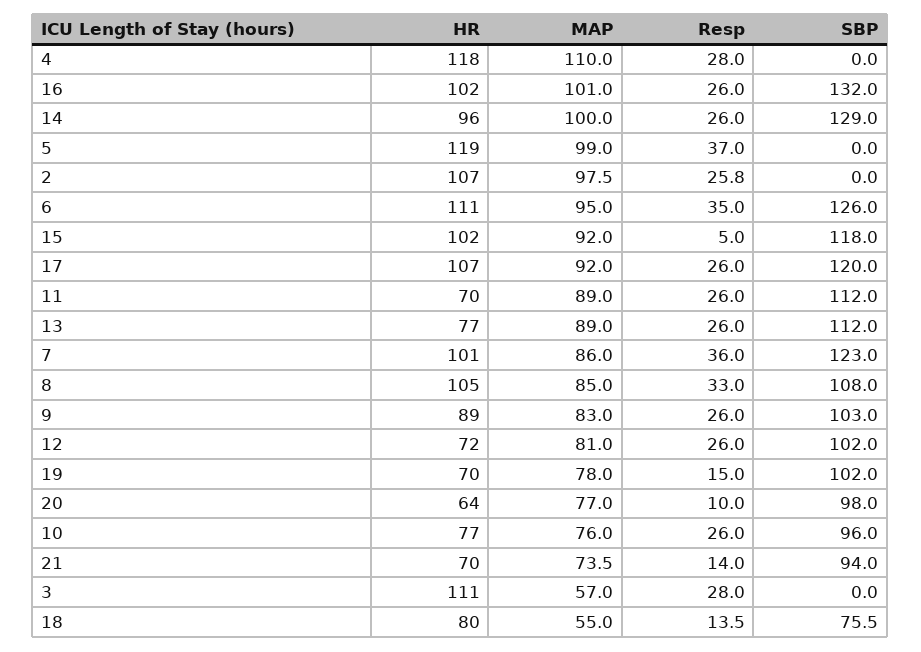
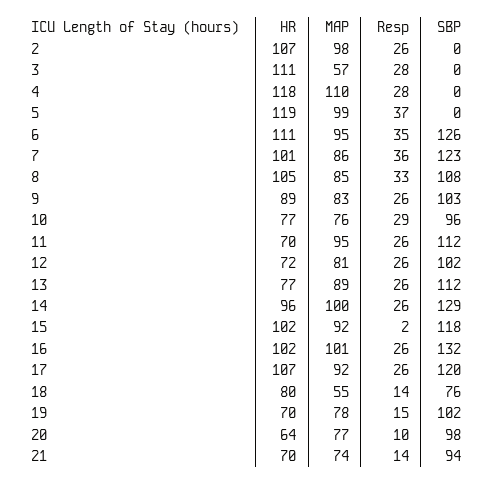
  {
    "HR": {
      "4": 118,
      "16": 102,
      "14": 96,
      "5": 119,
      "2": 107,
      "6": 111,
      "15": 102,
      "17": 107,
      "11": 70,
      "13": 77,
      "7": 101,
      "8": 105,
      "9": 89,
      "12": 72,
      "19": 70,
      "20": 64,
      "10": 77,
      "21": 70,
      "3": 111,
      "18": 80
    },
    "MAP": {
      "4": 110,
      "16": 101,
      "14": 100,
      "5": 99,
      "2": 97.5,
      "6": 95,
      "15": 92,
      "17": 92,
-     "11": 89,
+     "11": 95,
      "13": 89,
      "7": 86,
      "8": 85,
      "9": 83,
      "12": 81,
      "19": 78,
      "20": 77,
      "10": 76,
      "21": 73.5,
      "3": 57,
      "18": 55
    },
    "Resp": {
      "4": 28,
      "16": 26,
      "14": 26,
      "5": 37,
      "2": 25.8,
      "6": 35,
-     "15": 5,
+     "15": 2,
      "17": 26,
      "11": 26,
      "13": 26,
      "7": 36,
      "8": 33,
      "9": 26,
      "12": 26,
      "19": 15,
      "20": 10,
-     "10": 26,
+     "10": 29,
      "21": 14,
      "3": 28,
      "18": 13.5
    },
    "SBP": {
      "4": 0,
      "16": 132,
      "14": 129,
      "5": 0,
      "2": 0,
      "6": 126,
      "15": 118,
      "17": 120,
      "11": 112,
      "13": 112,
      "7": 123,
      "8": 108,
      "9": 103,
      "12": 102,
      "19": 102,
      "20": 98,
      "10": 96,
      "21": 94,
      "3": 0,
      "18": 75.5
    }
  }

